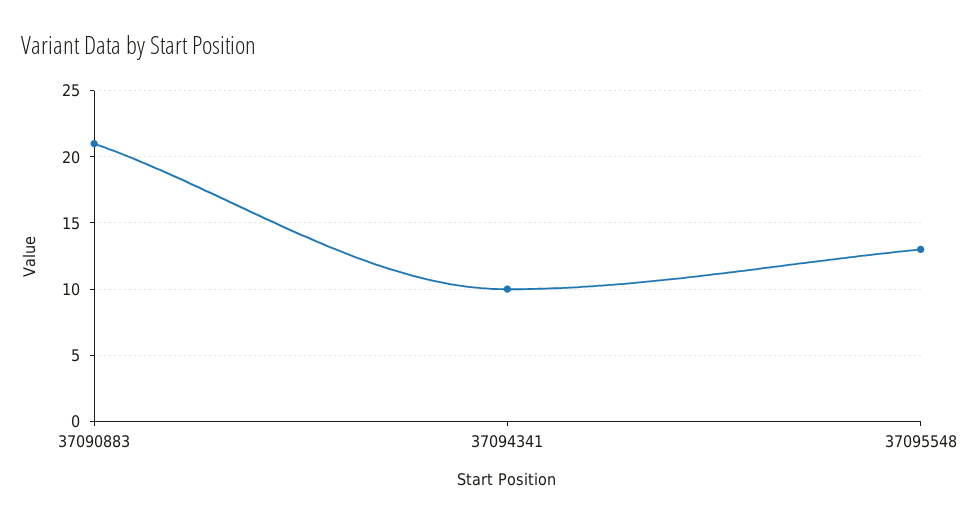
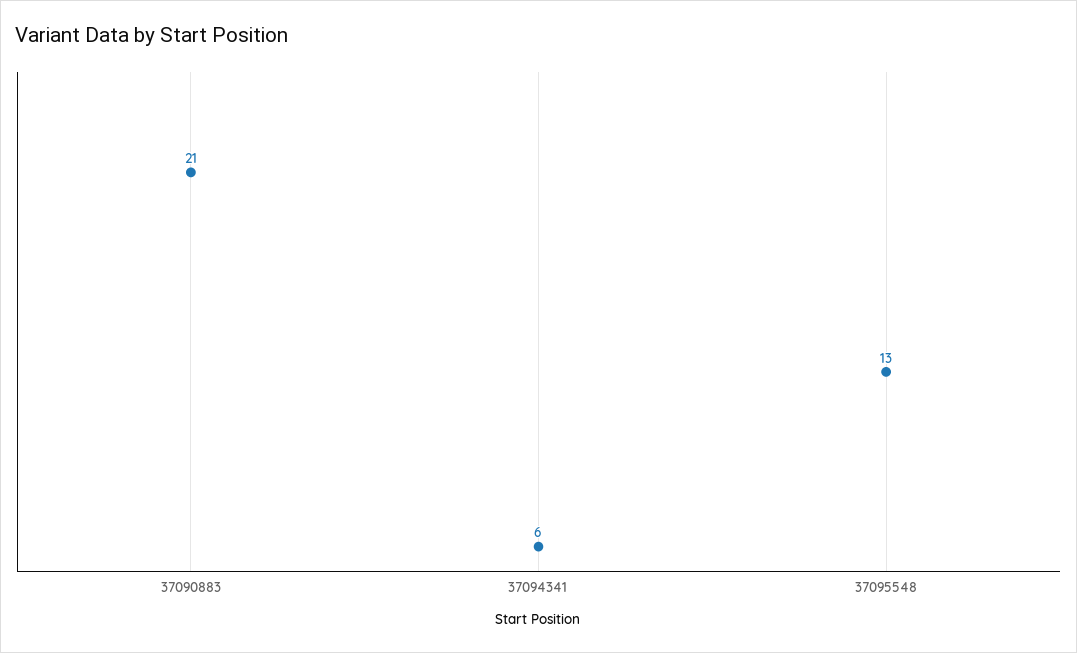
  {
    "37090883": 21,
-   "37094341": 10,
+   "37094341": 6,
    "37095548": 13
  }

